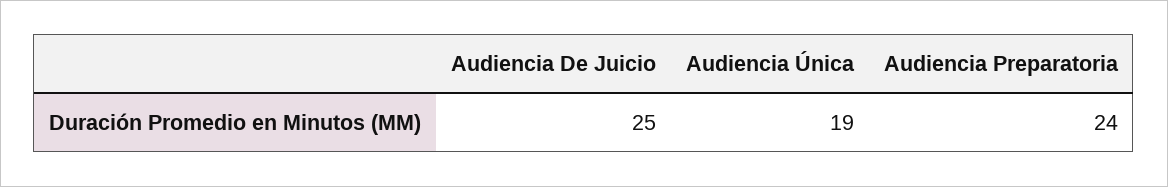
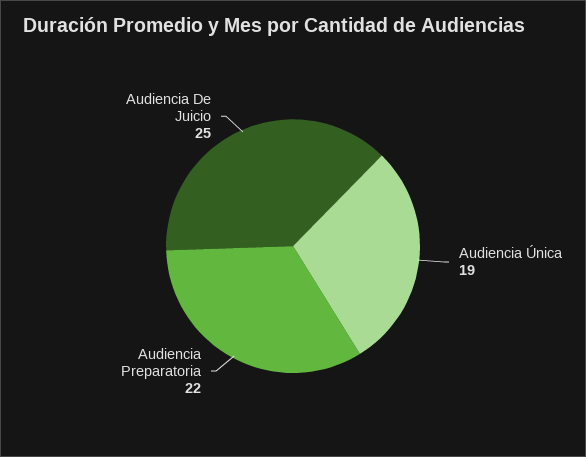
  {
    "Audiencia De Juicio": 25,
    "Audiencia Única": 19,
-   "Audiencia Preparatoria": 24
+   "Audiencia Preparatoria": 22
  }

